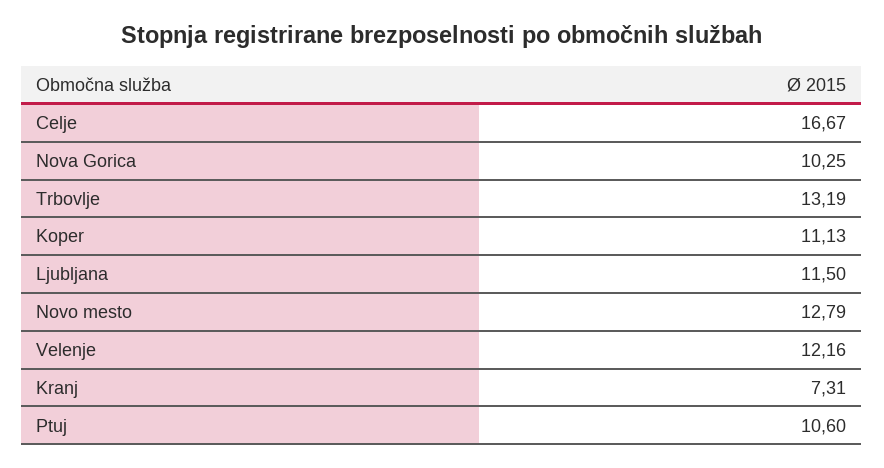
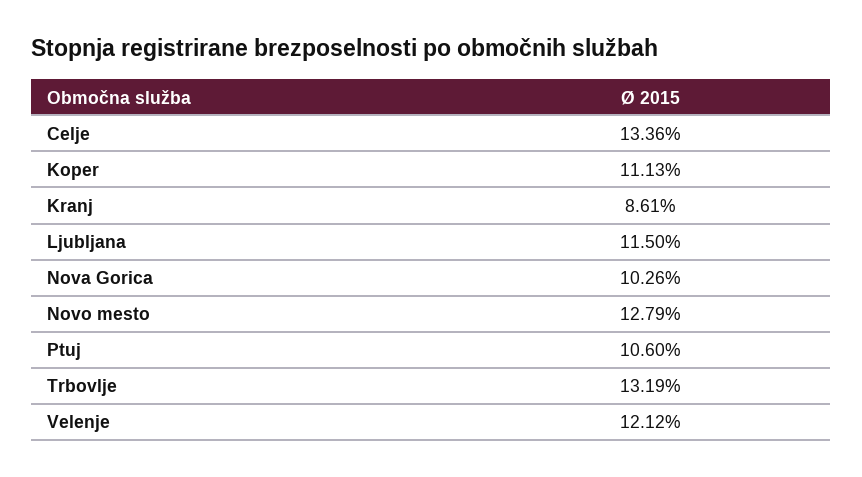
  {
-   "Celje": 16.67,
+   "Celje": 13.36,
-   "Nova Gorica": 10.25,
+   "Nova Gorica": 10.26,
    "Trbovlje": 13.19,
    "Koper": 11.13,
    "Ljubljana": 11.5,
    "Novo mesto": 12.79,
-   "Velenje": 12.16,
+   "Velenje": 12.12,
-   "Kranj": 7.31,
+   "Kranj": 8.61,
    "Ptuj": 10.6
  }

